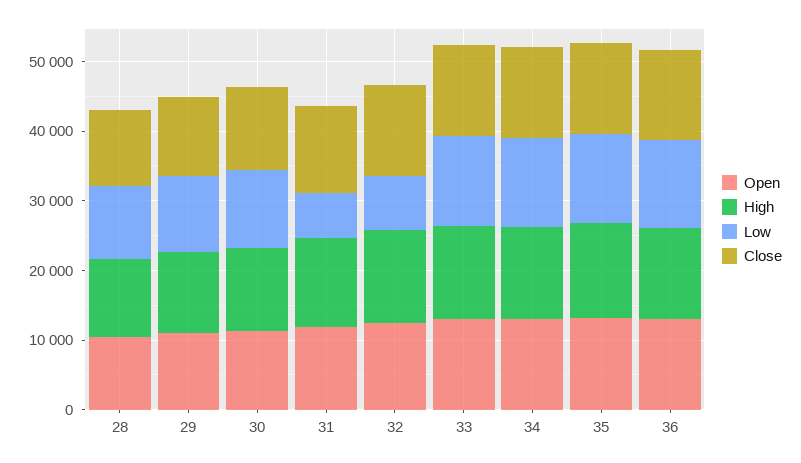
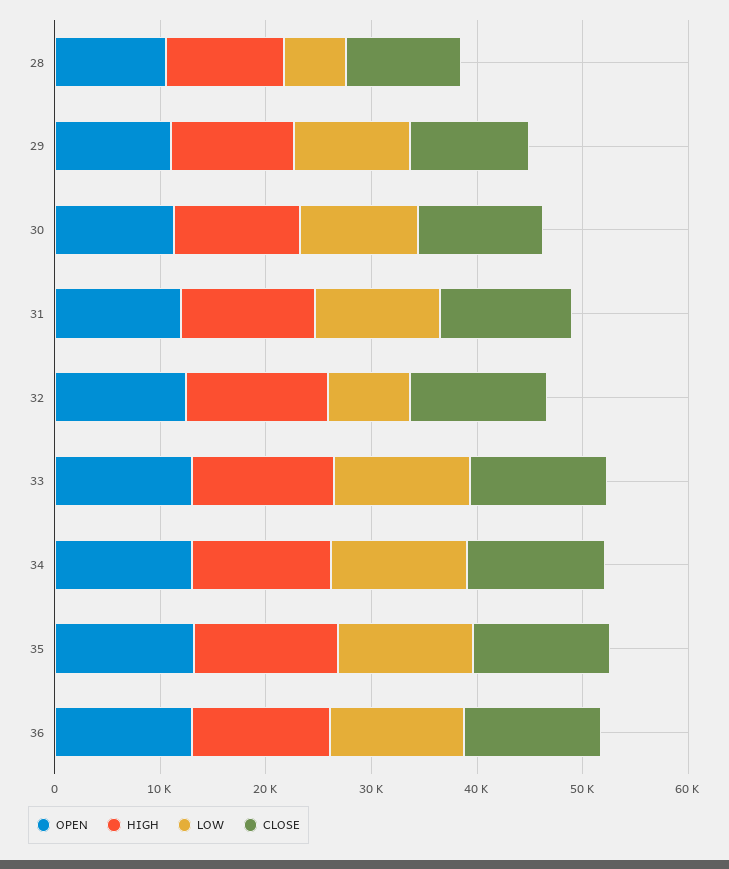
  {
    "Open": {
      "28": 10000,
      "29": 12000,
      "30": 12000,
      "31": 12000,
      "32": 12000,
      "33": 14000,
      "34": 12000,
      "35": 14000,
      "36": 14000
    },
    "High": {
      "28": 12000,
      "29": 12000,
      "30": 12000,
      "31": 12000,
      "32": 14000,
      "33": 14000,
      "34": 14000,
      "35": 14000,
      "36": 14000
    },
    "Low": {
-     "28": 10000,
+     "28": 6000,
      "29": 10000,
      "30": 12000,
-     "31": 6000,
+     "31": 12000,
      "32": 8000,
      "33": 12000,
      "34": 12000,
      "35": 12000,
      "36": 12000
    },
    "Close": {
      "28": 10000,
      "29": 12000,
      "30": 12000,
      "31": 12000,
      "32": 12000,
      "33": 14000,
      "34": 14000,
      "35": 12000,
      "36": 12000
    }
  }

